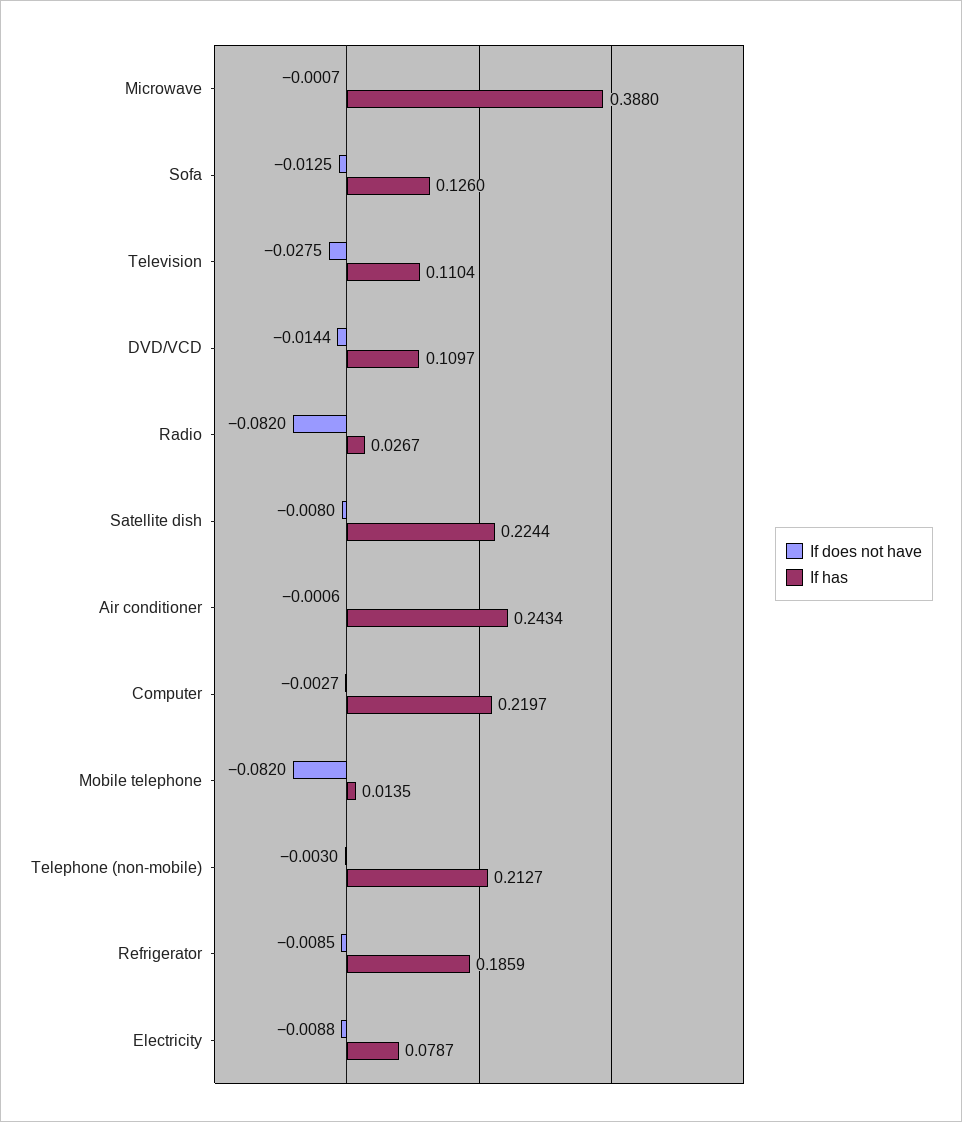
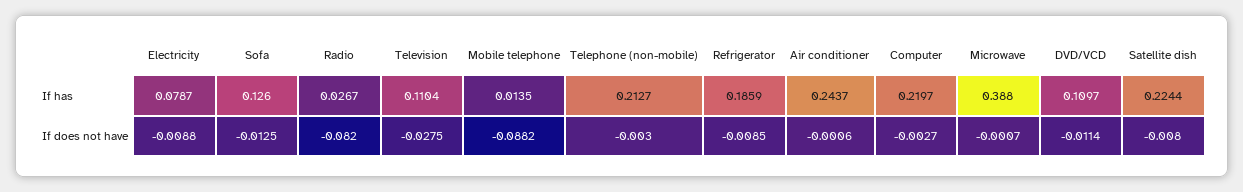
  {
    "If does not have": {
      "Microwave": -0.0007,
      "Sofa": -0.0125,
      "Television": -0.0275,
-     "DVD/VCD": -0.0144,
+     "DVD/VCD": -0.0114,
      "Radio": -0.082,
      "Satellite dish": -0.008,
      "Air conditioner": -0.0006,
      "Computer": -0.0027,
-     "Mobile telephone": -0.082,
+     "Mobile telephone": -0.0882,
      "Telephone (non-mobile)": -0.003,
      "Refrigerator": -0.0085,
      "Electricity": -0.0088
    },
    "If has": {
      "Microwave": 0.388,
      "Sofa": 0.126,
      "Television": 0.1104,
      "DVD/VCD": 0.1097,
      "Radio": 0.0267,
      "Satellite dish": 0.2244,
-     "Air conditioner": 0.2434,
+     "Air conditioner": 0.2437,
      "Computer": 0.2197,
      "Mobile telephone": 0.0135,
      "Telephone (non-mobile)": 0.2127,
      "Refrigerator": 0.1859,
      "Electricity": 0.0787
    }
  }

